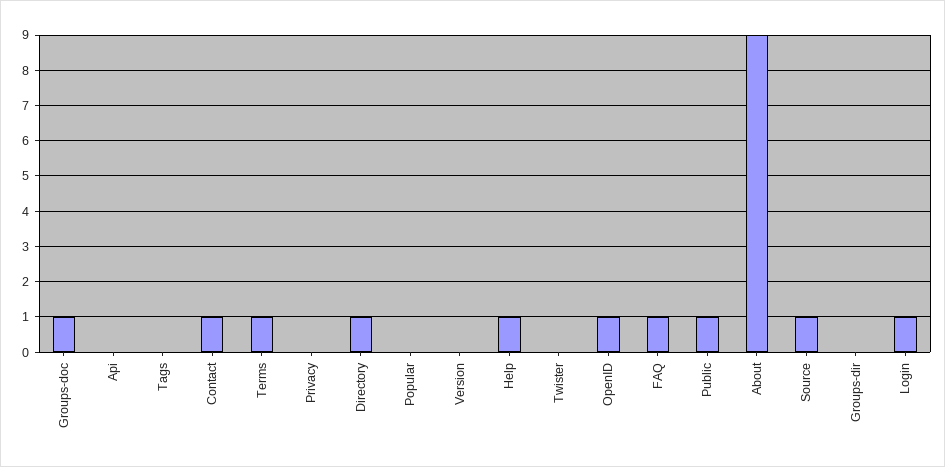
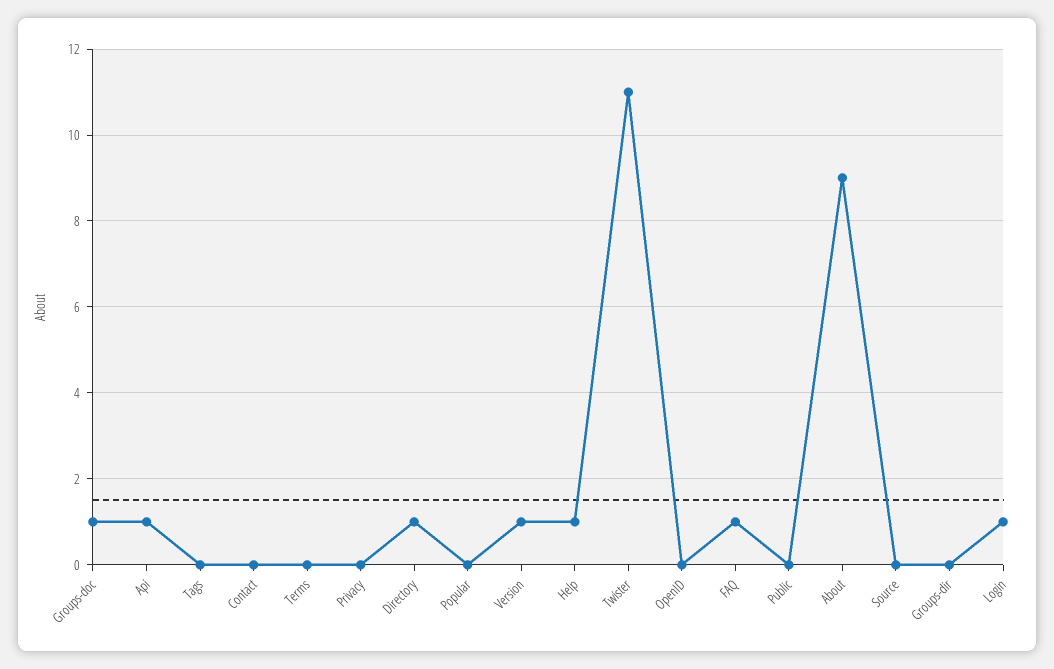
  {
    "Groups-doc": 1,
-   "Api": 0,
+   "Api": 1,
    "Tags": 0,
-   "Contact": 1,
+   "Contact": 0,
-   "Terms": 1,
+   "Terms": 0,
    "Privacy": 0,
    "Directory": 1,
    "Popular": 0,
-   "Version": 0,
+   "Version": 1,
    "Help": 1,
-   "Twister": 0,
+   "Twister": 11,
-   "OpenID": 1,
+   "OpenID": 0,
    "FAQ": 1,
-   "Public": 1,
+   "Public": 0,
    "About": 9,
-   "Source": 1,
+   "Source": 0,
    "Groups-dir": 0,
    "Login": 1
  }

